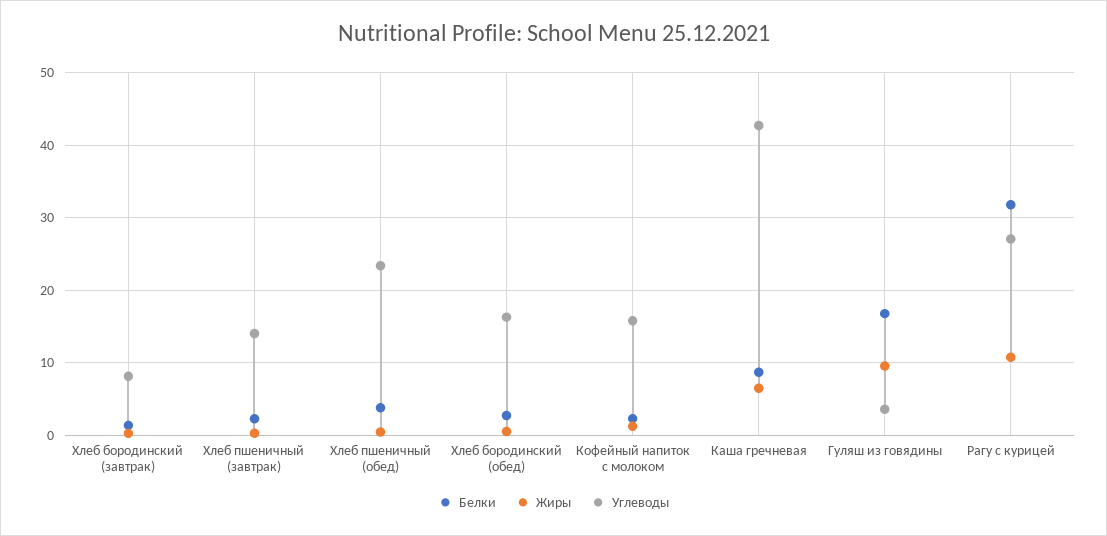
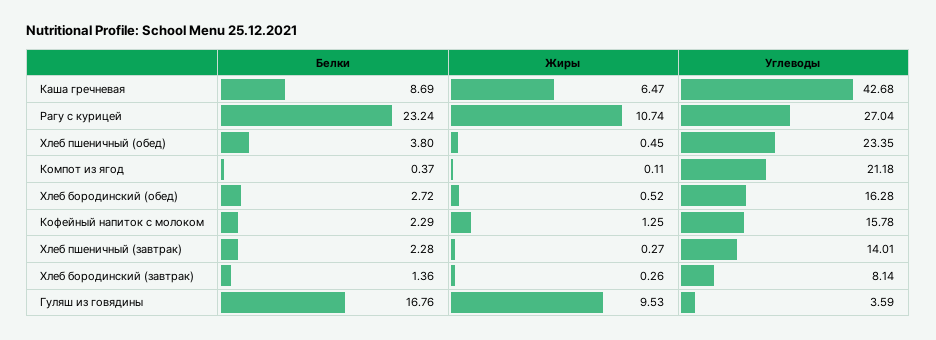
  {
    "Белки": {
      "Хлеб бородинский (завтрак)": 1.36,
      "Хлеб пшеничный (завтрак)": 2.28,
      "Хлеб пшеничный (обед)": 3.8,
      "Хлеб бородинский (обед)": 2.72,
      "Кофейный напиток с молоком": 2.29,
      "Каша гречневая": 8.69,
      "Гуляш из говядины": 16.76,
-     "Рагу с курицей": 32
+     "Рагу с курицей": 23.24,
+     "Компот из ягод": 0.37
    },
    "Жиры": {
      "Хлеб бородинский (завтрак)": 0.26,
      "Хлеб пшеничный (завтрак)": 0.27,
      "Хлеб пшеничный (обед)": 0.45,
      "Хлеб бородинский (обед)": 0.52,
      "Кофейный напиток с молоком": 1.25,
      "Каша гречневая": 6.47,
      "Гуляш из говядины": 9.53,
-     "Рагу с курицей": 10.74
+     "Рагу с курицей": 10.74,
+     "Компот из ягод": 0.11
    },
    "Углеводы": {
      "Хлеб бородинский (завтрак)": 8.14,
      "Хлеб пшеничный (завтрак)": 14.01,
      "Хлеб пшеничный (обед)": 23.35,
      "Хлеб бородинский (обед)": 16.28,
      "Кофейный напиток с молоком": 15.78,
      "Каша гречневая": 42.68,
      "Гуляш из говядины": 3.59,
-     "Рагу с курицей": 27.04
+     "Рагу с курицей": 27.04,
+     "Компот из ягод": 21.18
    }
  }

